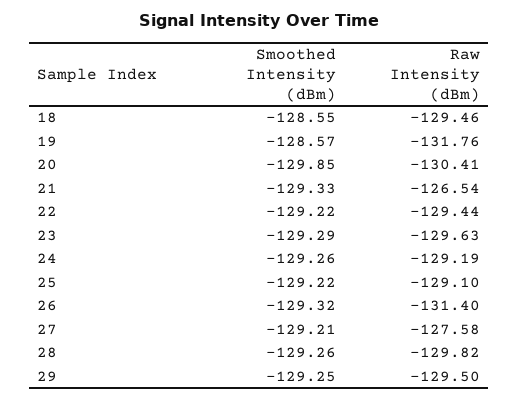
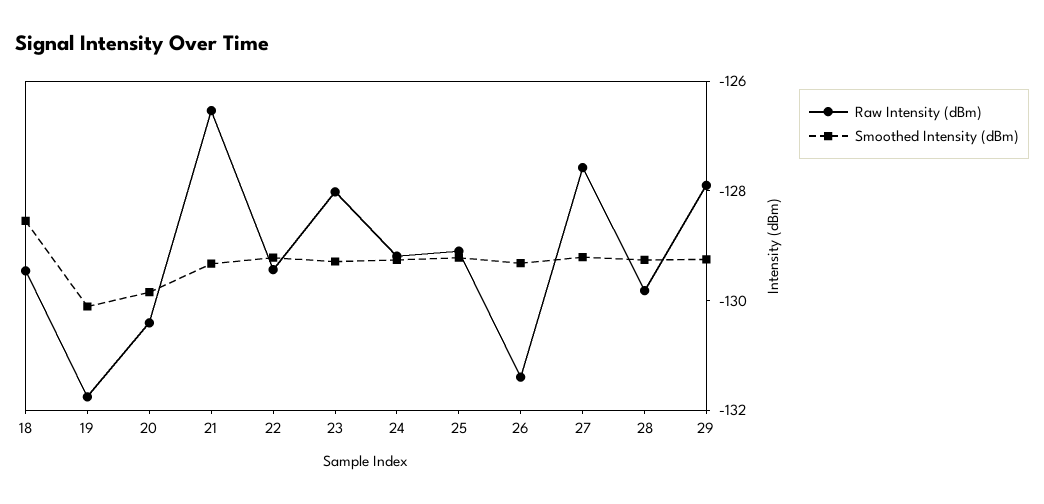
  {
    "Smoothed Intensity (dBm)": {
      "18": -128.55,
-     "19": -128.57,
+     "19": -130,
      "20": -129.85,
      "21": -129.33,
      "22": -129.22,
      "23": -129.29,
      "24": -129.26,
      "25": -129.22,
      "26": -129.32,
      "27": -129.21,
      "28": -129.26,
      "29": -129.25
    },
    "Raw Intensity (dBm)": {
      "18": -129.46,
      "19": -131.76,
      "20": -130.41,
      "21": -126.54,
      "22": -129.44,
-     "23": -129.63,
+     "23": -128,
      "24": -129.19,
      "25": -129.1,
      "26": -131.4,
      "27": -127.58,
      "28": -129.82,
-     "29": -129.5
+     "29": -128
    }
  }

